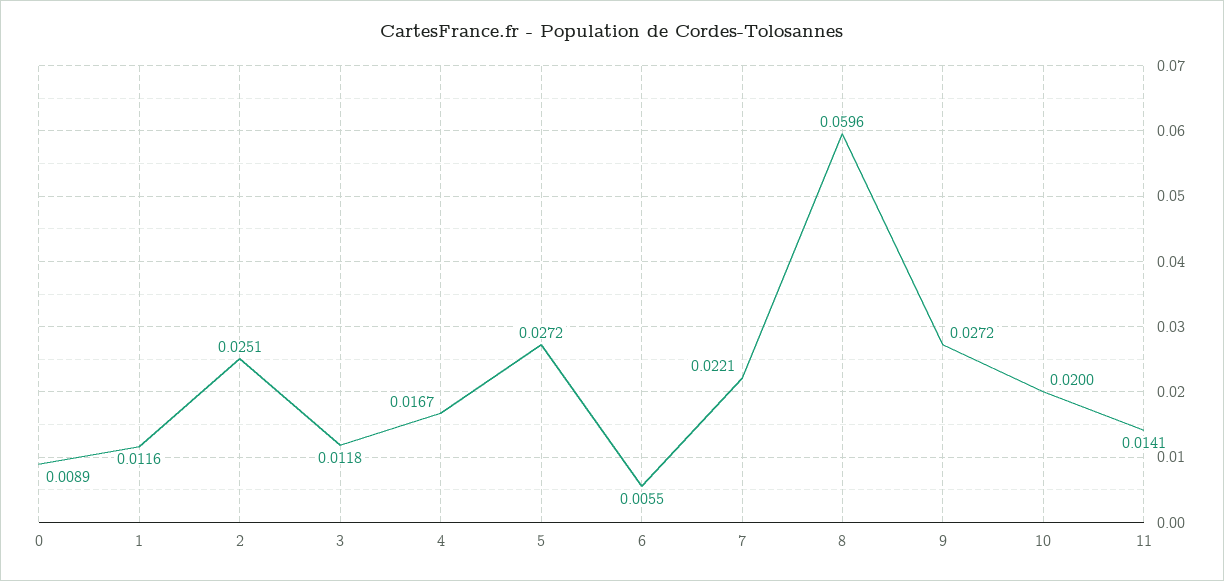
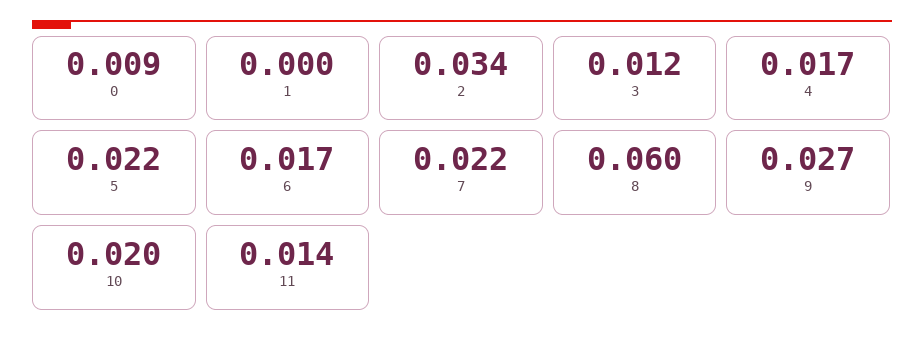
  {
    "0": 0.0089,
-   "1": 0.0116,
+   "1": 0,
-   "2": 0.0251,
+   "2": 0.034,
    "3": 0.0118,
    "4": 0.0167,
-   "5": 0.0272,
+   "5": 0.022,
-   "6": 0.0055,
+   "6": 0.017,
    "7": 0.0221,
    "8": 0.0596,
    "9": 0.0272,
    "10": 0.02,
    "11": 0.0141
  }

